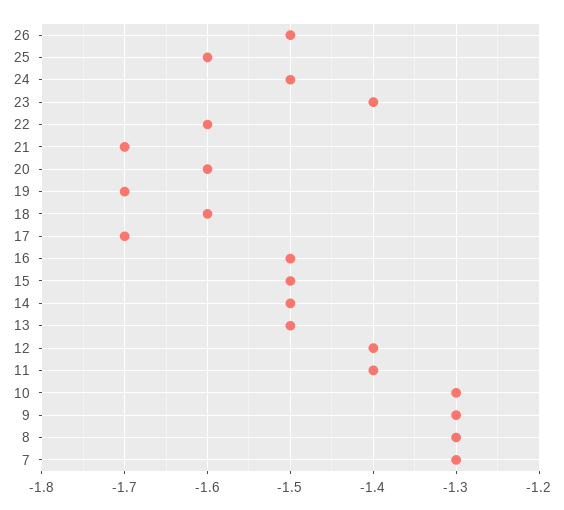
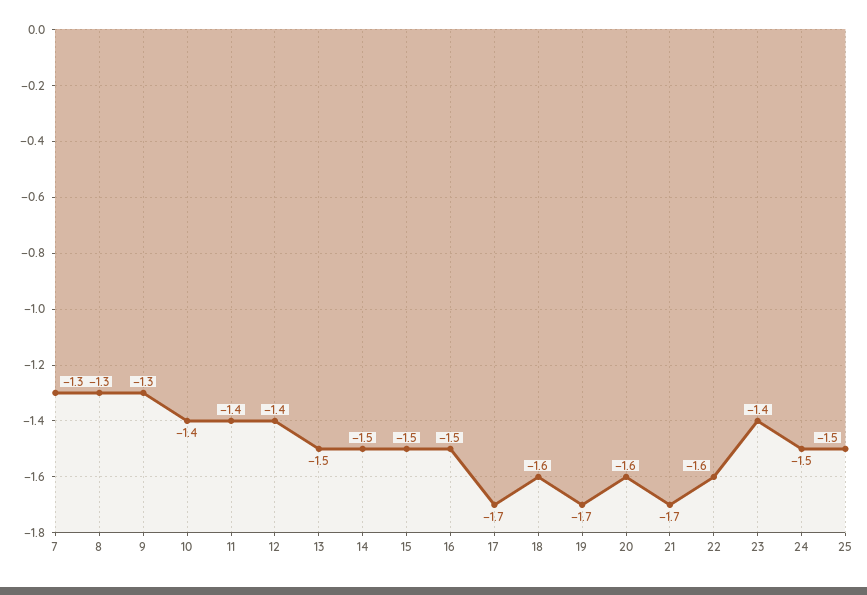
  {
-   "26": -1.5,
-   "25": -1.6,
+   "25": -1.5,
    "24": -1.5,
    "23": -1.4,
    "22": -1.6,
    "21": -1.7,
    "20": -1.6,
    "19": -1.7,
    "18": -1.6,
    "17": -1.7,
    "16": -1.5,
    "15": -1.5,
    "14": -1.5,
    "13": -1.5,
    "12": -1.4,
    "11": -1.4,
-   "10": -1.3,
+   "10": -1.4,
    "9": -1.3,
    "8": -1.3,
    "7": -1.3
  }

